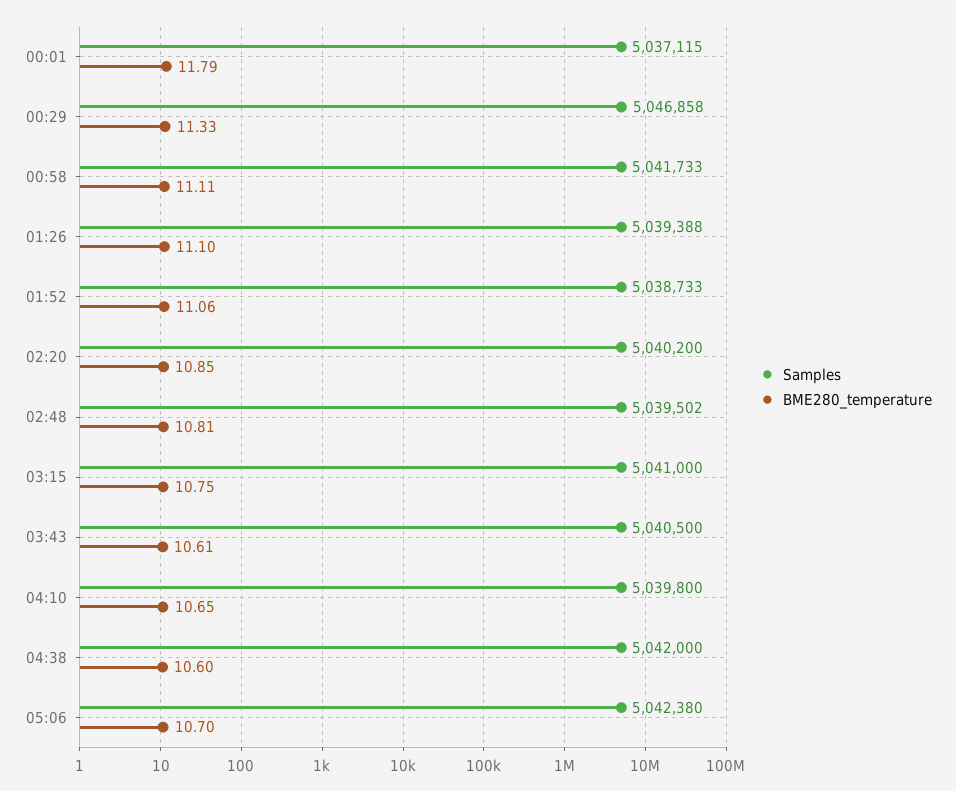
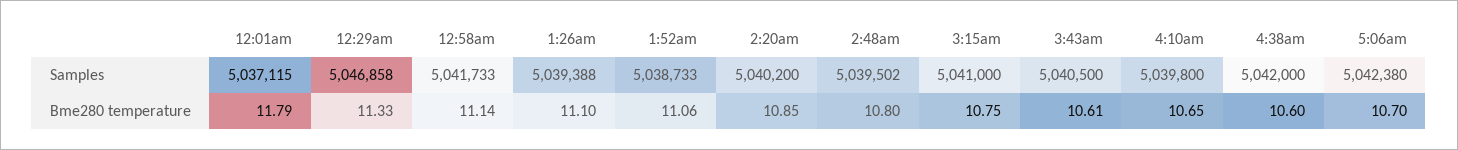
  {
    "Samples": {
      "00:01": 5037115,
      "00:29": 5046858,
      "00:58": 5041733,
      "01:26": 5039388,
      "01:52": 5038733,
      "02:20": 5040200,
      "02:48": 5039502,
      "03:15": 5041000,
      "03:43": 5040500,
      "04:10": 5039800,
      "04:38": 5042000,
      "05:06": 5042380
    },
    "BME280_temperature": {
      "00:01": 11.79,
      "00:29": 11.33,
-     "00:58": 11.11,
+     "00:58": 11.14,
      "01:26": 11.1,
      "01:52": 11.06,
      "02:20": 10.85,
-     "02:48": 10.81,
+     "02:48": 10.8,
      "03:15": 10.75,
      "03:43": 10.61,
      "04:10": 10.65,
      "04:38": 10.6,
      "05:06": 10.7
    }
  }

